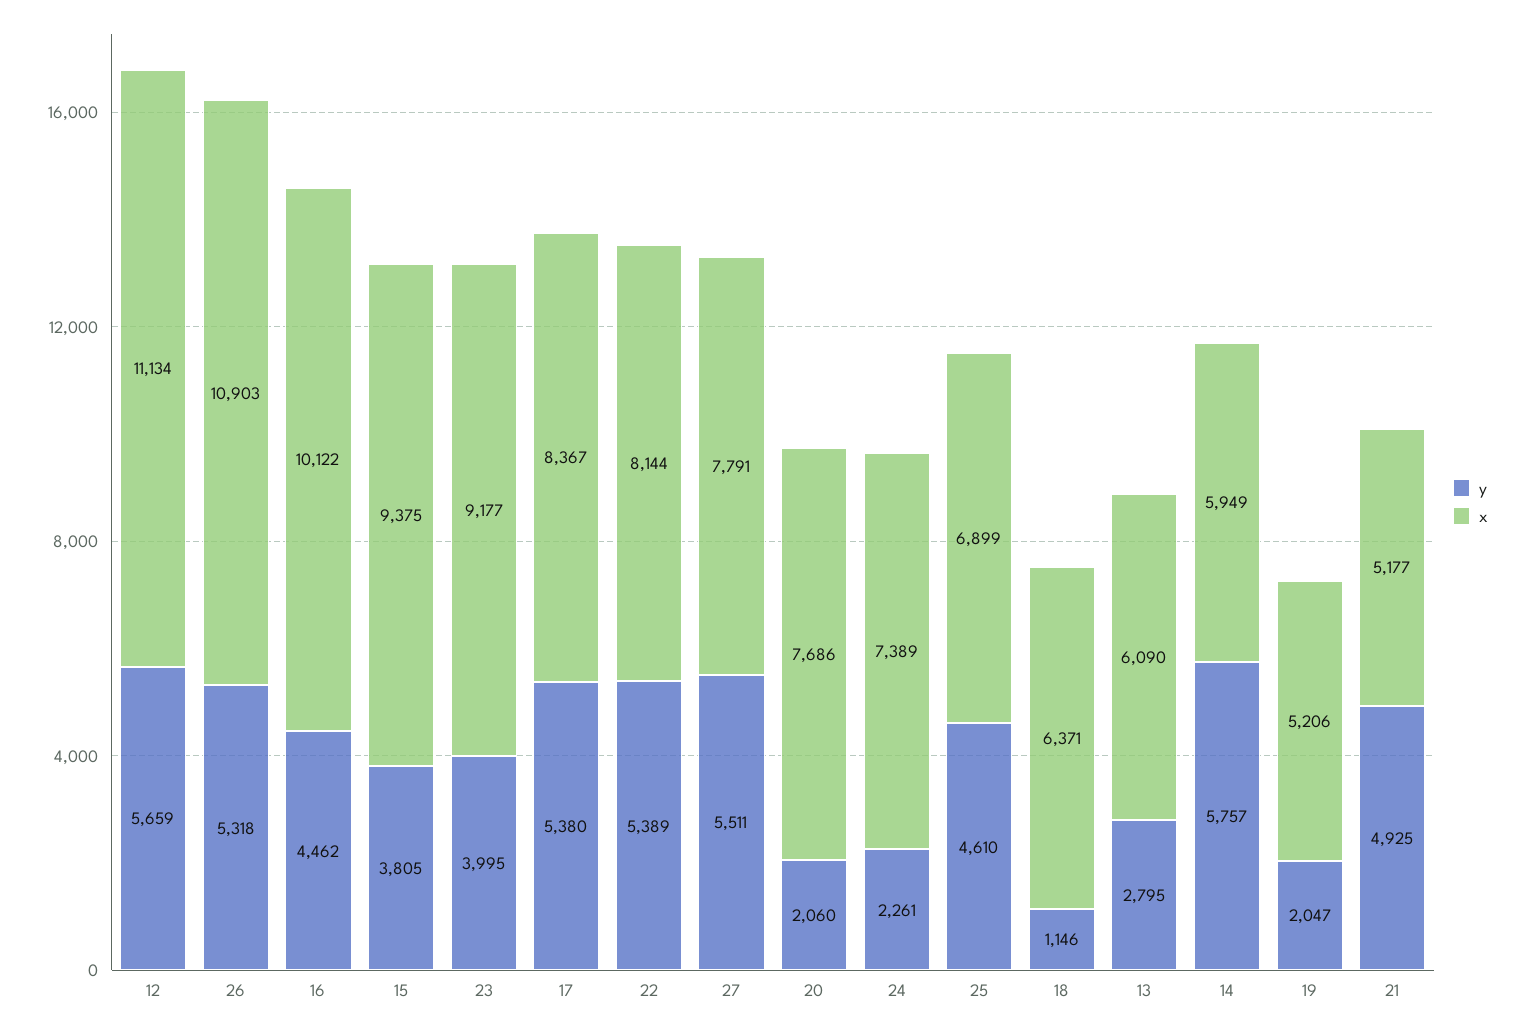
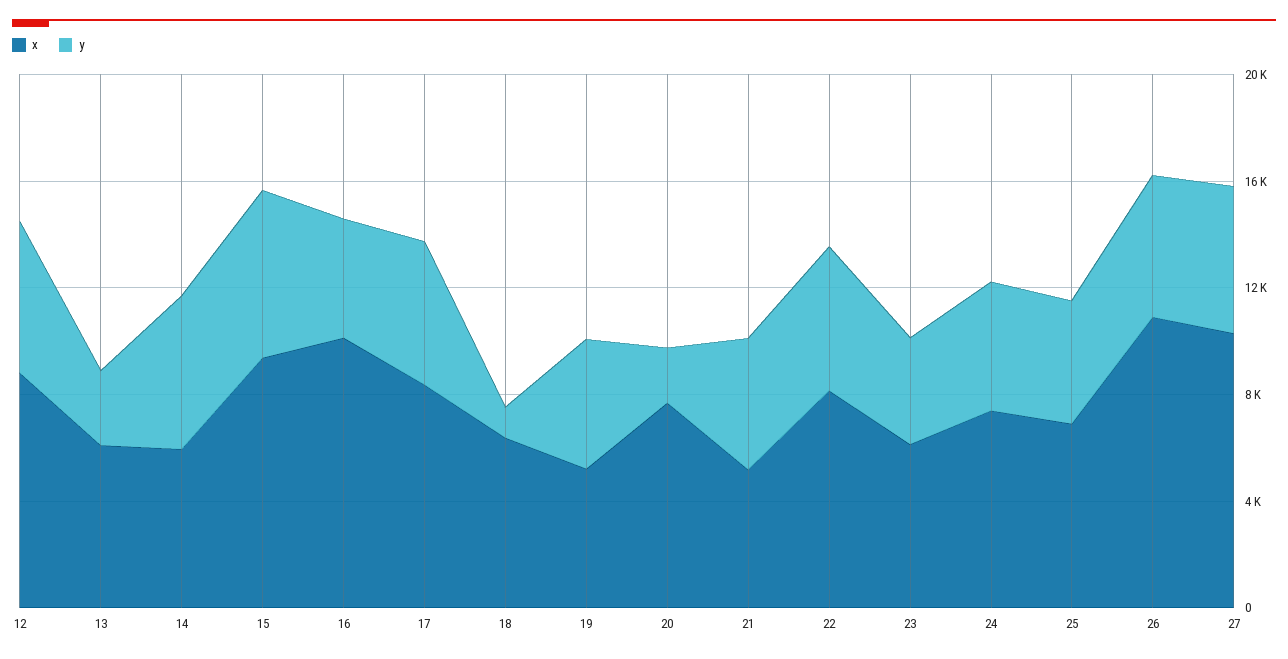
  {
    "y": {
      "12": 5659,
      "26": 5318,
      "16": 4462,
-     "15": 3805,
+     "15": 6000,
      "23": 3995,
      "17": 5380,
      "22": 5389,
      "27": 5511,
      "20": 2060,
-     "24": 2261,
+     "24": 5000,
      "25": 4610,
      "18": 1146,
      "13": 2795,
      "14": 5757,
-     "19": 2047,
+     "19": 5000,
      "21": 4925
    },
    "x": {
-     "12": 11134,
+     "12": 9000,
      "26": 10903,
      "16": 10122,
      "15": 9375,
-     "23": 9177,
+     "23": 6000,
      "17": 8367,
      "22": 8144,
-     "27": 7791,
+     "27": 10000,
      "20": 7686,
      "24": 7389,
      "25": 6899,
      "18": 6371,
      "13": 6090,
      "14": 5949,
      "19": 5206,
      "21": 5177
    }
  }

